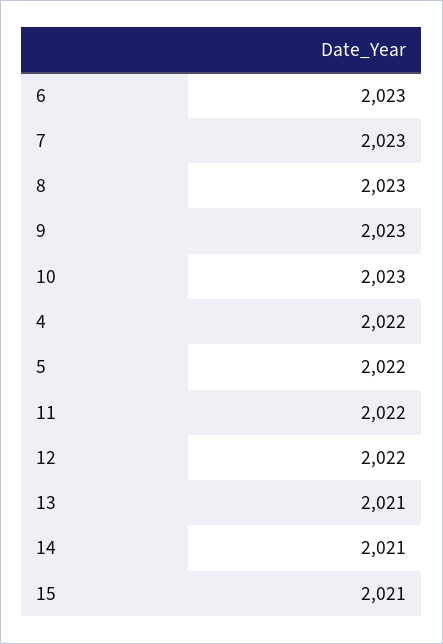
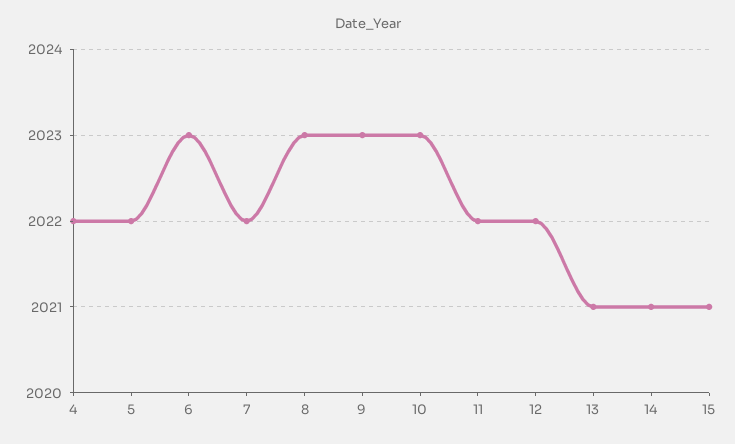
  {
    "6": 2023,
-   "7": 2023,
+   "7": 2022,
    "8": 2023,
    "9": 2023,
    "10": 2023,
    "4": 2022,
    "5": 2022,
    "11": 2022,
    "12": 2022,
    "13": 2021,
    "14": 2021,
    "15": 2021
  }

